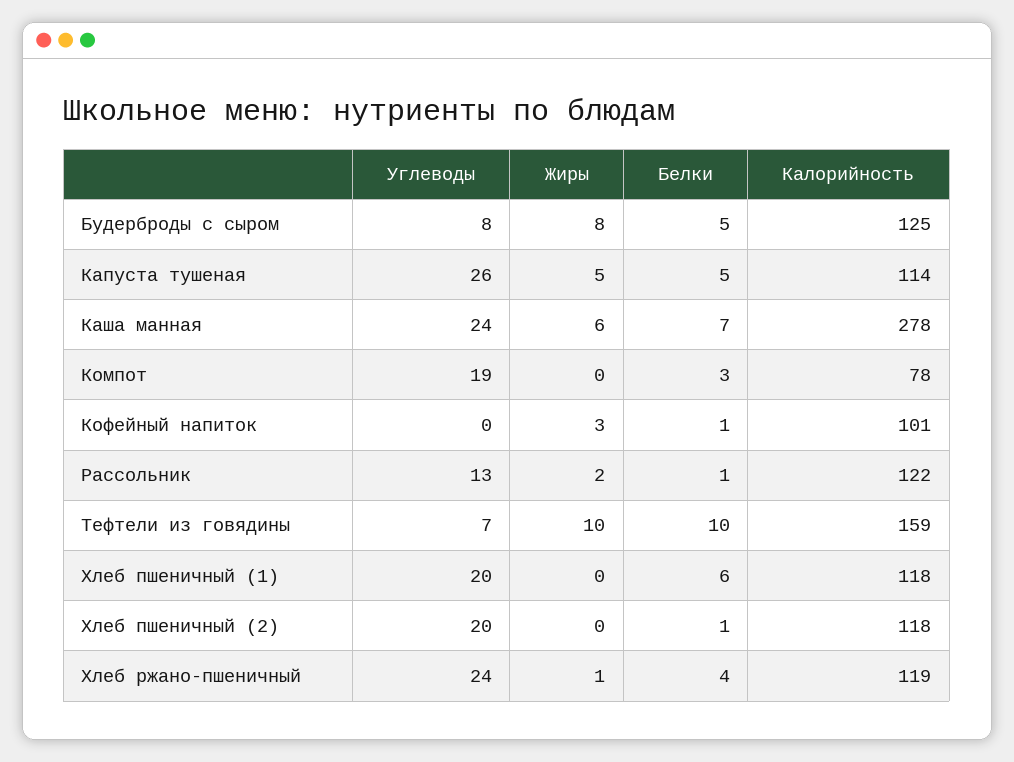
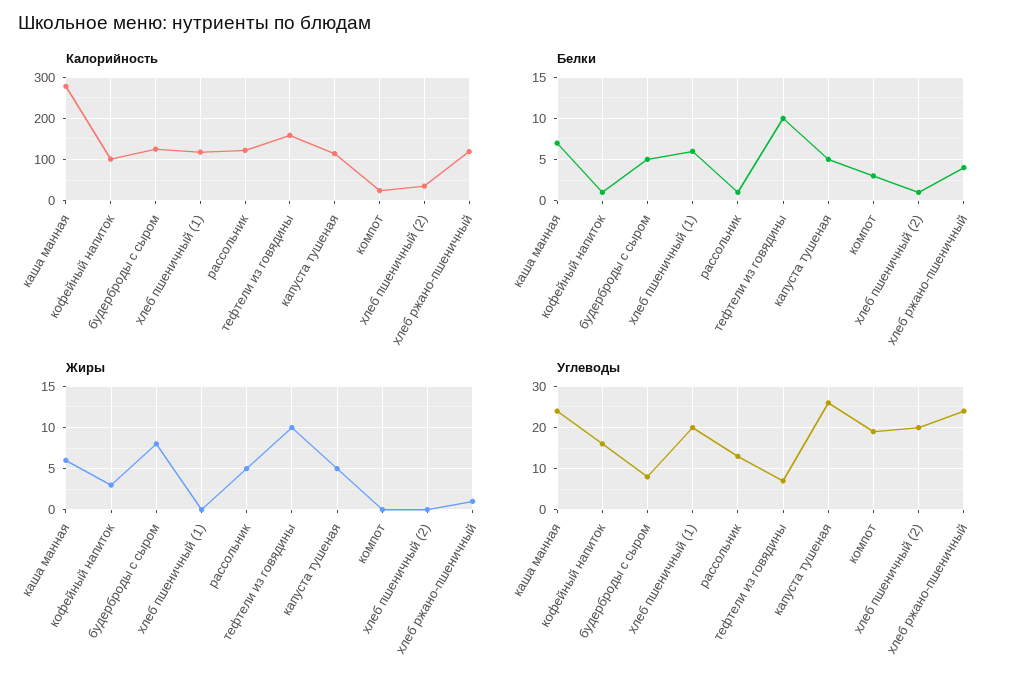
  {
    "Углеводы": {
      "Будерброды с сыром": 8,
      "Капуста тушеная": 26,
      "Каша манная": 24,
      "Компот": 19,
-     "Кофейный напиток": 0,
+     "Кофейный напиток": 15,
      "Рассольник": 13,
      "Тефтели из говядины": 7,
      "Хлеб пшеничный (1)": 20,
      "Хлеб пшеничный (2)": 20,
      "Хлеб ржано-пшеничный": 24
    },
    "Жиры": {
      "Будерброды с сыром": 8,
      "Капуста тушеная": 5,
      "Каша манная": 6,
      "Компот": 0,
      "Кофейный напиток": 3,
-     "Рассольник": 2,
+     "Рассольник": 5,
      "Тефтели из говядины": 10,
      "Хлеб пшеничный (1)": 0,
      "Хлеб пшеничный (2)": 0,
      "Хлеб ржано-пшеничный": 1
    },
    "Белки": {
      "Будерброды с сыром": 5,
      "Капуста тушеная": 5,
      "Каша манная": 7,
      "Компот": 3,
      "Кофейный напиток": 1,
      "Рассольник": 1,
      "Тефтели из говядины": 10,
      "Хлеб пшеничный (1)": 6,
      "Хлеб пшеничный (2)": 1,
      "Хлеб ржано-пшеничный": 4
    },
    "Калорийность": {
      "Будерброды с сыром": 125,
      "Капуста тушеная": 114,
      "Каша манная": 278,
-     "Компот": 78,
+     "Компот": 20,
      "Кофейный напиток": 101,
      "Рассольник": 122,
      "Тефтели из говядины": 159,
      "Хлеб пшеничный (1)": 118,
-     "Хлеб пшеничный (2)": 118,
+     "Хлеб пшеничный (2)": 40,
      "Хлеб ржано-пшеничный": 119
    }
  }

